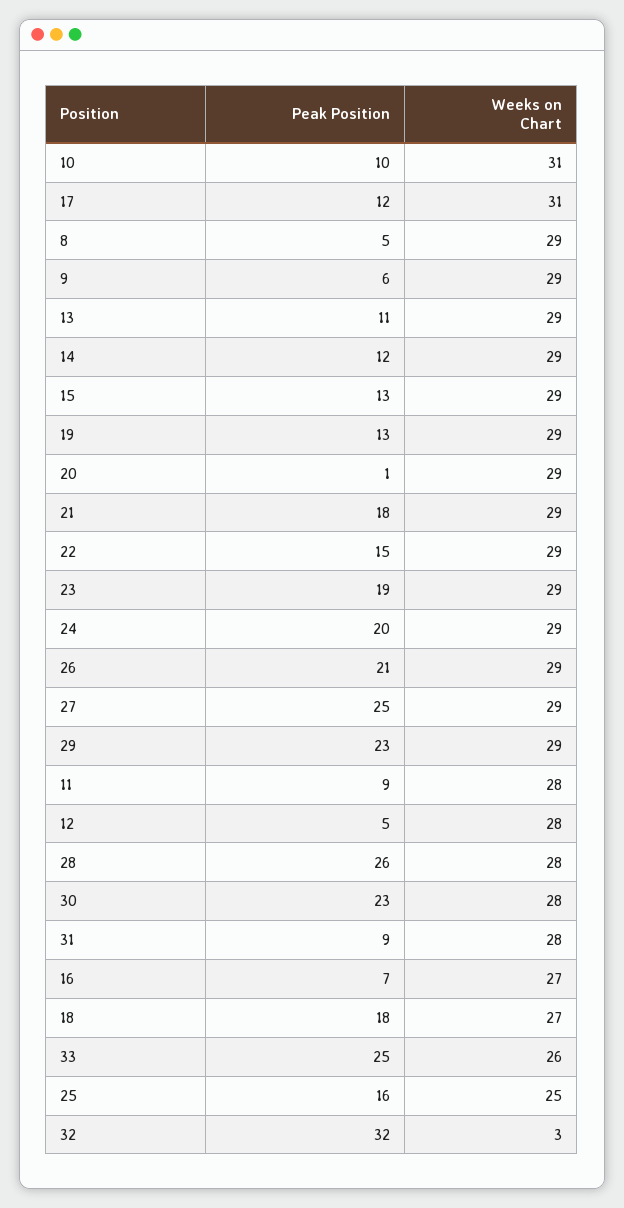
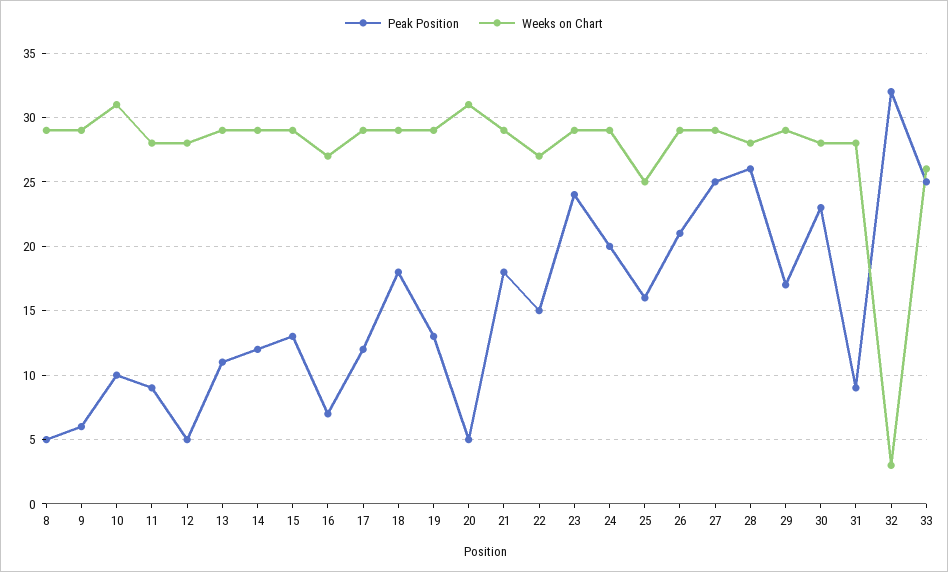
  {
    "Peak Position": {
      "10": 10,
      "17": 12,
      "8": 5,
      "9": 6,
      "13": 11,
      "14": 12,
      "15": 13,
      "19": 13,
-     "20": 1,
+     "20": 5,
      "21": 18,
      "22": 15,
-     "23": 19,
+     "23": 24,
      "24": 20,
      "26": 21,
      "27": 25,
-     "29": 23,
+     "29": 17,
      "11": 9,
      "12": 5,
      "28": 26,
      "30": 23,
      "31": 9,
      "16": 7,
      "18": 18,
      "33": 25,
      "25": 16,
      "32": 32
    },
    "Weeks on Chart": {
      "10": 31,
-     "17": 31,
+     "17": 29,
      "8": 29,
      "9": 29,
      "13": 29,
      "14": 29,
      "15": 29,
      "19": 29,
-     "20": 29,
+     "20": 31,
      "21": 29,
-     "22": 29,
+     "22": 27,
      "23": 29,
      "24": 29,
      "26": 29,
      "27": 29,
      "29": 29,
      "11": 28,
      "12": 28,
      "28": 28,
      "30": 28,
      "31": 28,
      "16": 27,
-     "18": 27,
+     "18": 29,
      "33": 26,
      "25": 25,
      "32": 3
    }
  }

